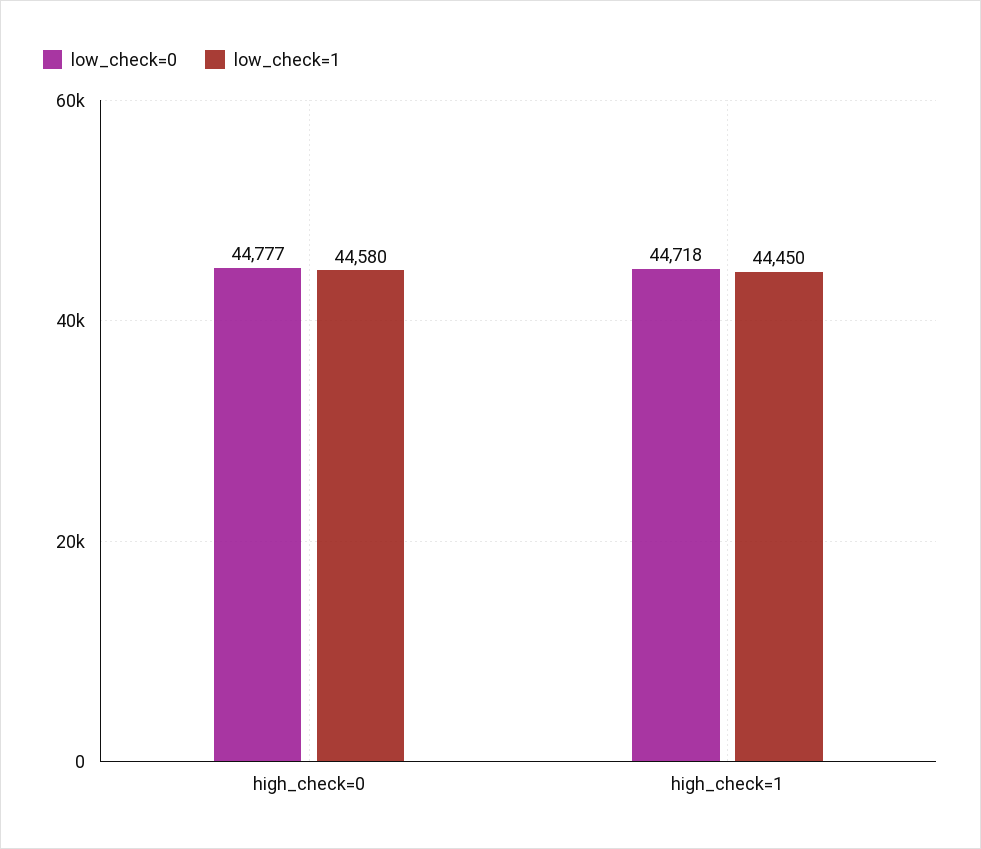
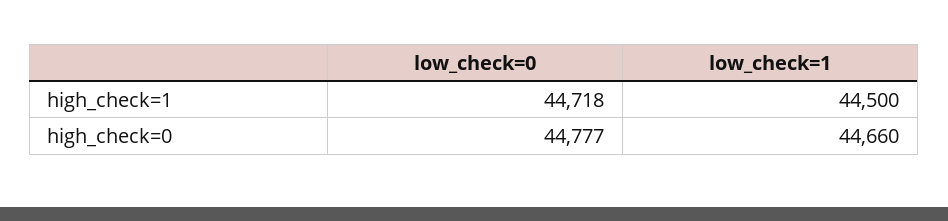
  {
    "low_check=0": {
      "high_check=0": 44777,
      "high_check=1": 44718
    },
    "low_check=1": {
-     "high_check=0": 44580,
+     "high_check=0": 44660,
-     "high_check=1": 44450
+     "high_check=1": 44500
    }
  }

